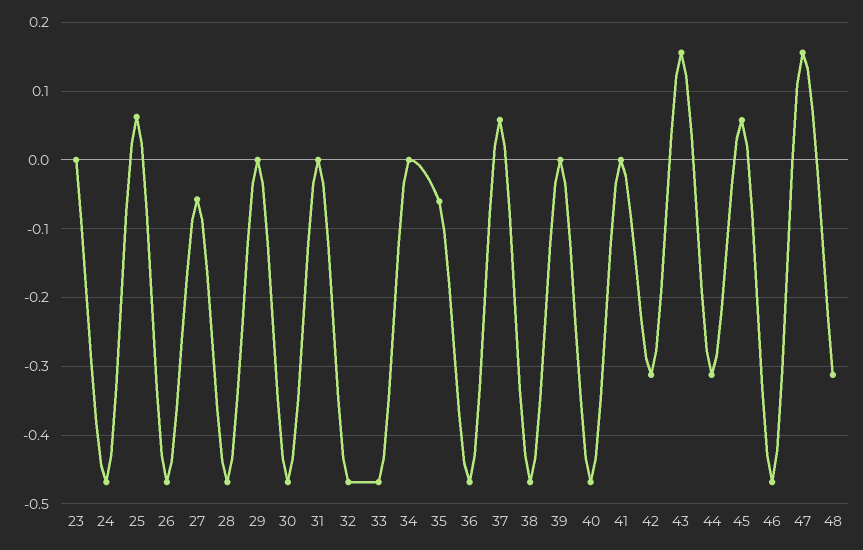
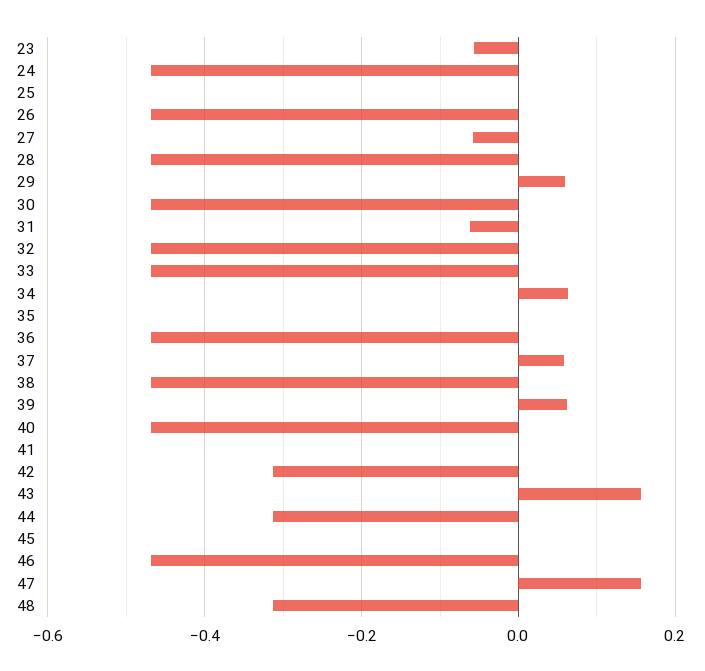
  {
-   "23": 0,
+   "23": -0.06,
    "24": -0.47,
-   "25": 0.06,
+   "25": 0,
    "26": -0.47,
    "27": -0.06,
    "28": -0.47,
-   "29": 0,
+   "29": 0.06,
    "30": -0.47,
-   "31": 0,
+   "31": -0.06,
    "32": -0.47,
    "33": -0.47,
-   "34": 0,
+   "34": 0.06,
-   "35": -0.06,
+   "35": 0,
    "36": -0.47,
    "37": 0.06,
    "38": -0.47,
-   "39": 0,
+   "39": 0.06,
    "40": -0.47,
    "41": 0,
    "42": -0.31,
    "43": 0.16,
    "44": -0.31,
-   "45": 0.06,
+   "45": 0,
    "46": -0.47,
    "47": 0.16,
    "48": -0.31
  }

